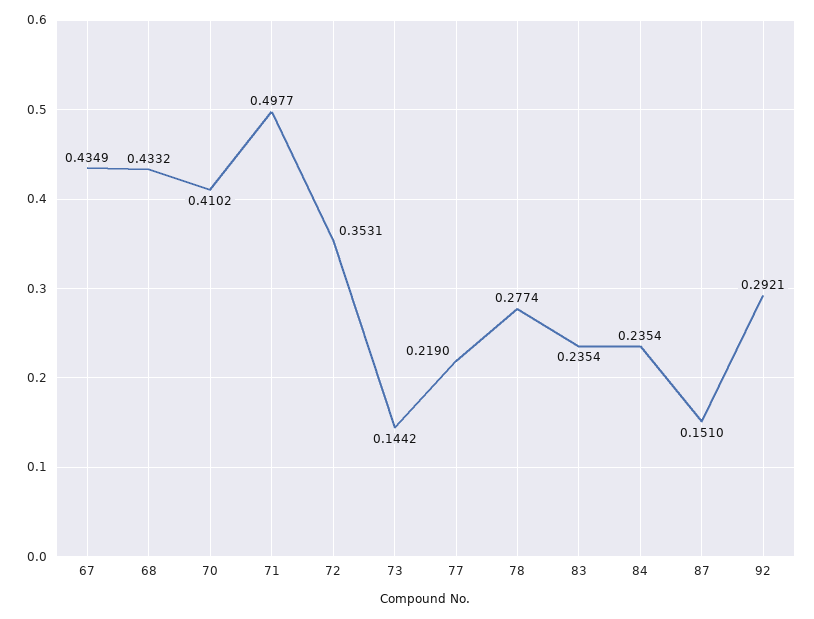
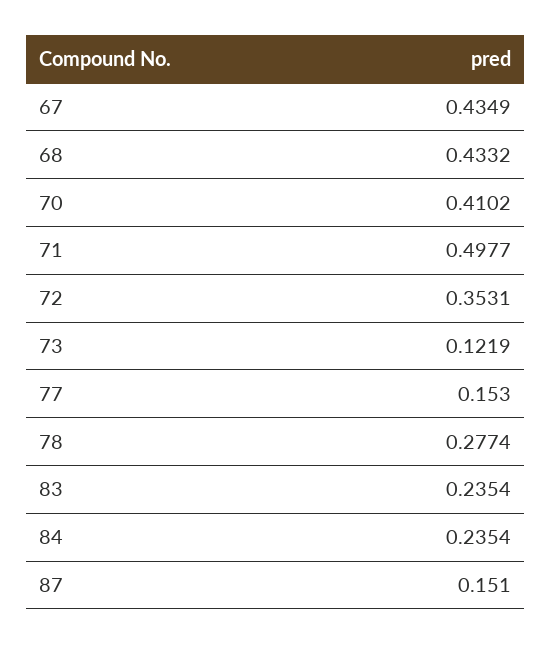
  {
    "67": 0.4349,
    "68": 0.4332,
    "70": 0.4102,
    "71": 0.4977,
    "72": 0.3531,
-   "73": 0.1442,
+   "73": 0.1219,
-   "77": 0.219,
+   "77": 0.153,
    "78": 0.2774,
    "83": 0.2354,
    "84": 0.2354,
-   "87": 0.151,
+   "87": 0.151
-   "92": 0.2921
  }

